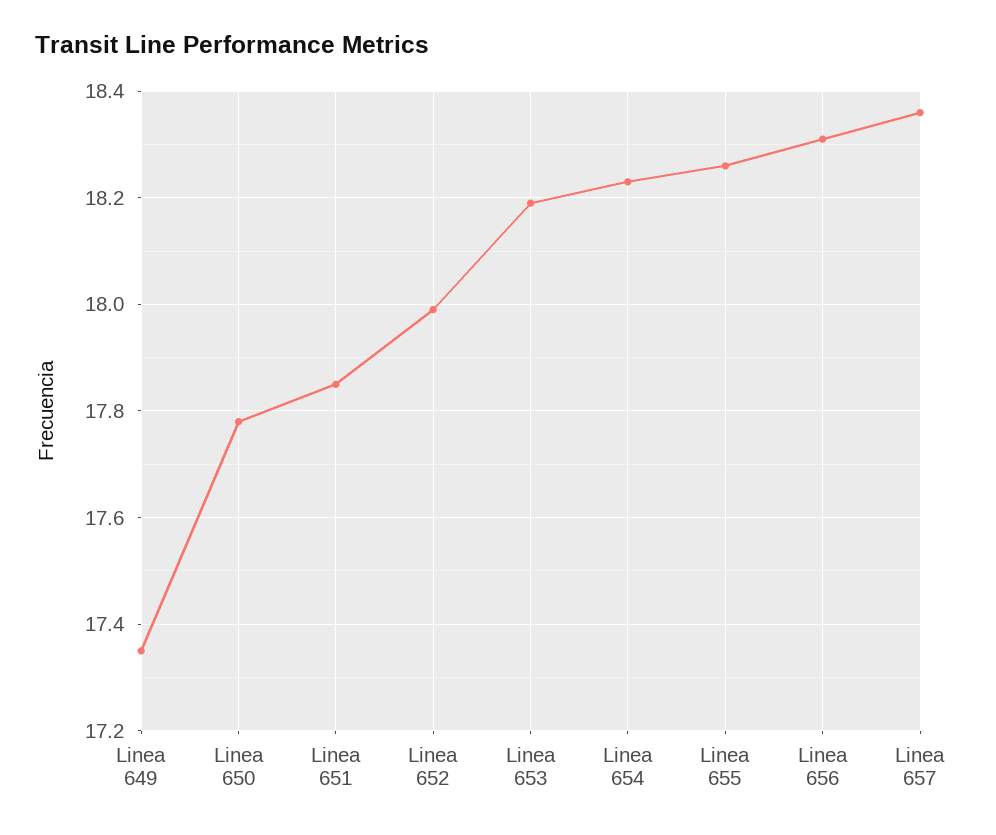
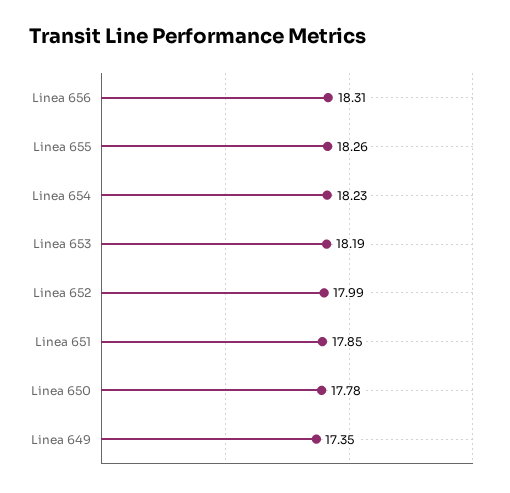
  {
    "Linea 649": 17.35,
    "Linea 650": 17.78,
    "Linea 651": 17.85,
    "Linea 652": 17.99,
    "Linea 653": 18.19,
    "Linea 654": 18.23,
    "Linea 655": 18.26,
-   "Linea 656": 18.31,
+   "Linea 656": 18.31
-   "Linea 657": 18.35
  }

